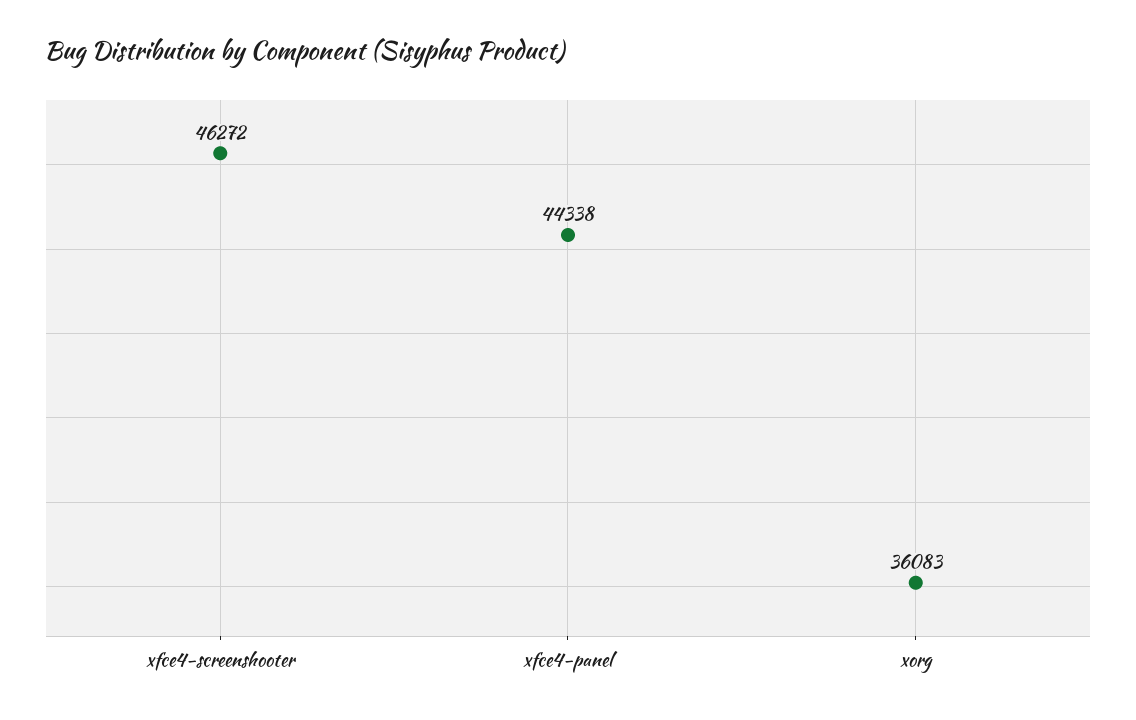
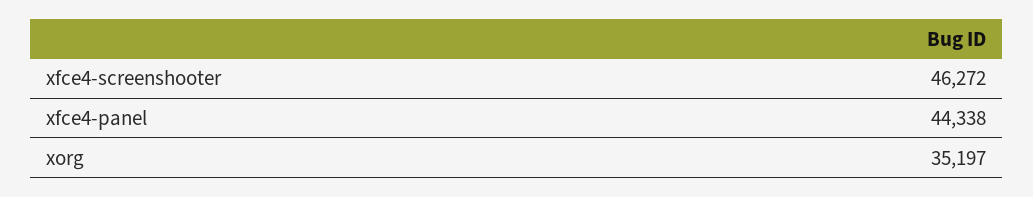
  {
    "xfce4-screenshooter": 46272,
    "xfce4-panel": 44338,
-   "xorg": 36083
+   "xorg": 35197
  }

